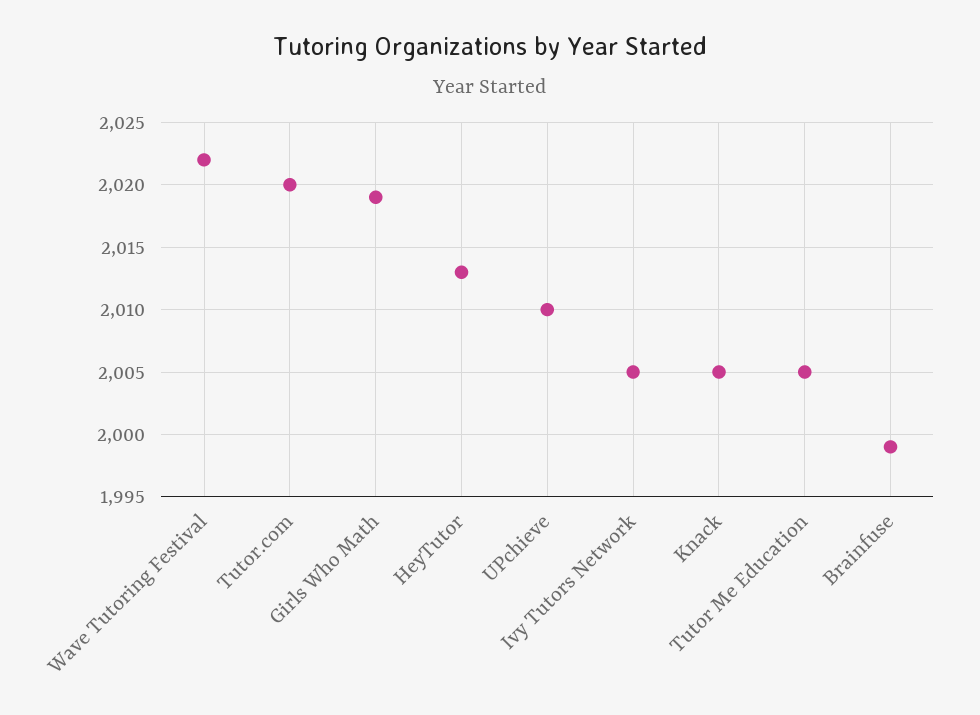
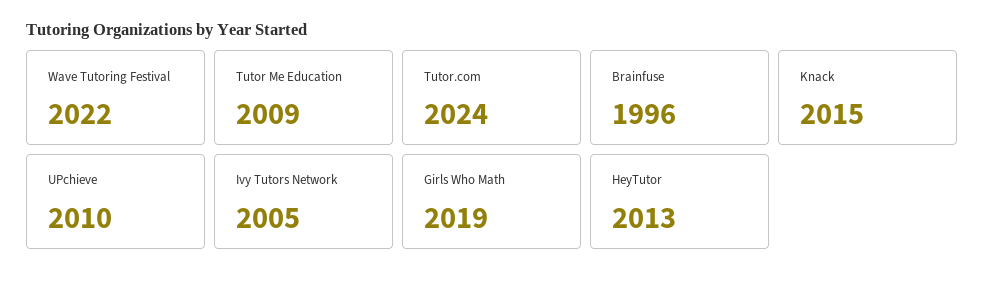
  {
    "Wave Tutoring Festival": 2022,
-   "Tutor.com": 2020,
+   "Tutor.com": 2024,
    "Girls Who Math": 2019,
    "HeyTutor": 2013,
    "UPchieve": 2010,
    "Ivy Tutors Network": 2005,
-   "Knack": 2005,
+   "Knack": 2015,
-   "Tutor Me Education": 2005,
+   "Tutor Me Education": 2009,
-   "Brainfuse": 1999
+   "Brainfuse": 1996
  }

